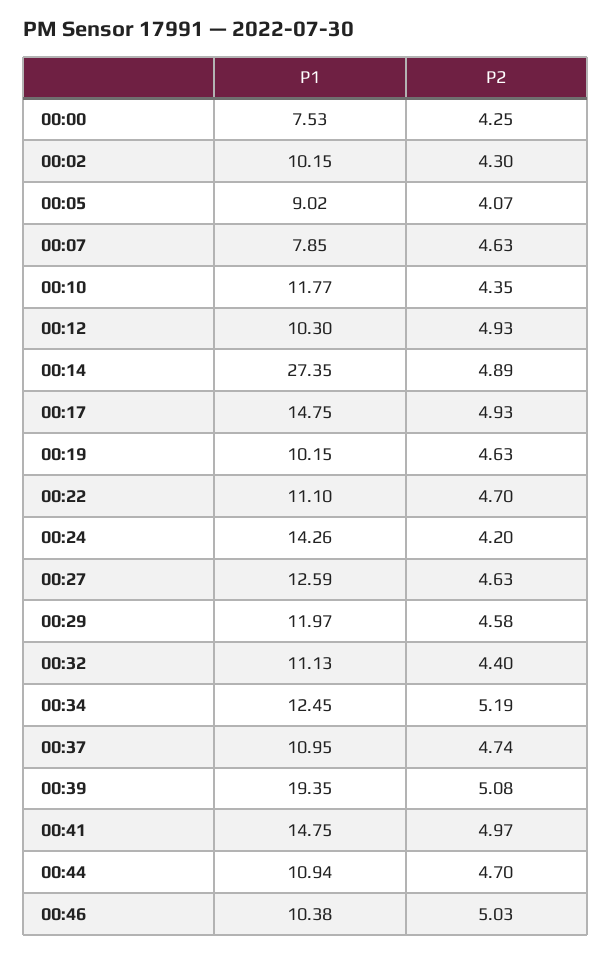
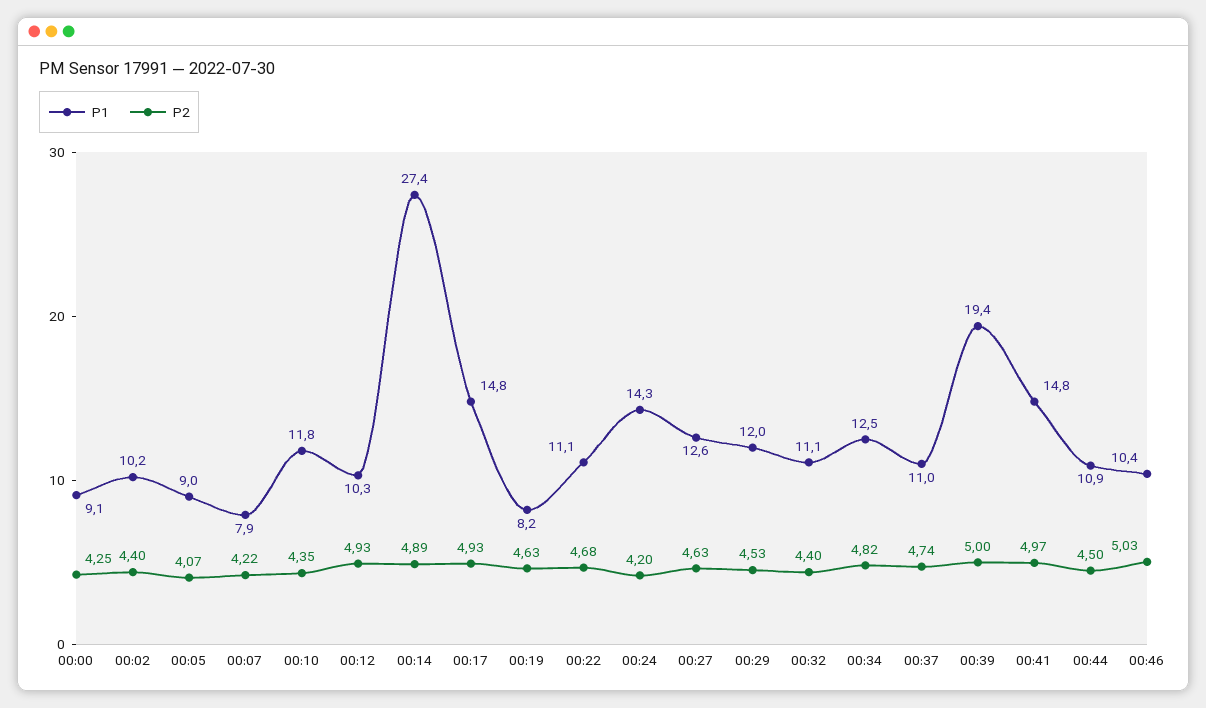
  {
    "P1": {
-     "00:00": 7.53,
+     "00:00": 9.1,
      "00:02": 10.15,
      "00:05": 9.02,
      "00:07": 7.85,
      "00:10": 11.77,
      "00:12": 10.3,
      "00:14": 27.35,
      "00:17": 14.75,
-     "00:19": 10.15,
+     "00:19": 8.2,
      "00:22": 11.1,
      "00:24": 14.26,
      "00:27": 12.59,
      "00:29": 11.97,
      "00:32": 11.13,
      "00:34": 12.45,
      "00:37": 10.95,
      "00:39": 19.35,
      "00:41": 14.75,
      "00:44": 10.94,
      "00:46": 10.38
    },
    "P2": {
      "00:00": 4.25,
-     "00:02": 4.3,
+     "00:02": 4.4,
      "00:05": 4.07,
-     "00:07": 4.63,
+     "00:07": 4.22,
      "00:10": 4.35,
      "00:12": 4.93,
      "00:14": 4.89,
      "00:17": 4.93,
      "00:19": 4.63,
-     "00:22": 4.7,
+     "00:22": 4.68,
      "00:24": 4.2,
      "00:27": 4.63,
-     "00:29": 4.58,
+     "00:29": 4.53,
      "00:32": 4.4,
-     "00:34": 5.19,
+     "00:34": 4.82,
      "00:37": 4.74,
-     "00:39": 5.08,
+     "00:39": 5,
      "00:41": 4.97,
-     "00:44": 4.7,
+     "00:44": 4.5,
      "00:46": 5.03
    }
  }

